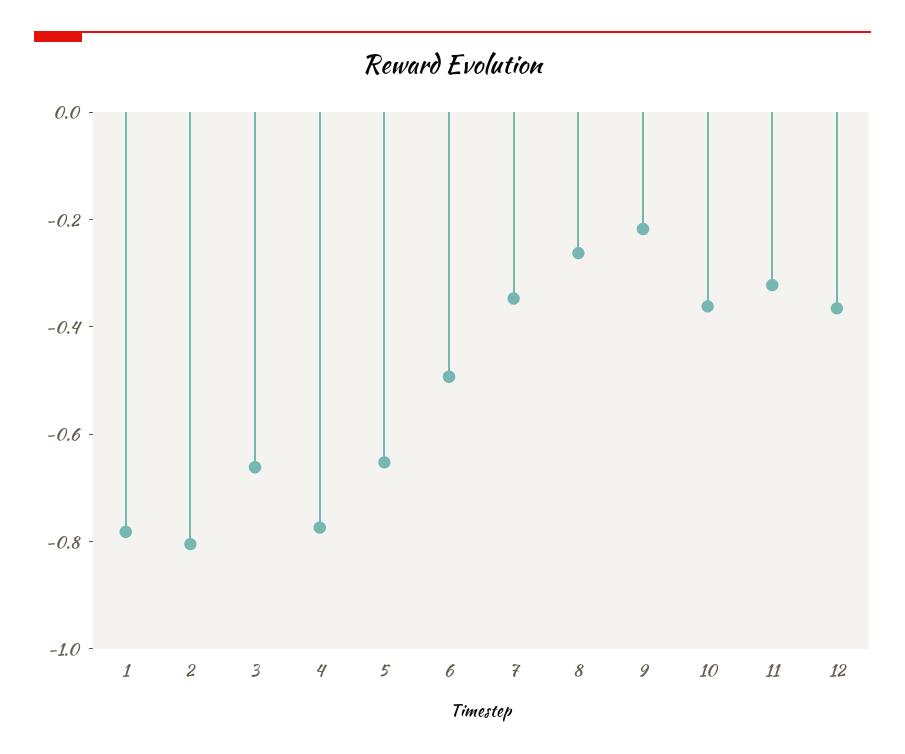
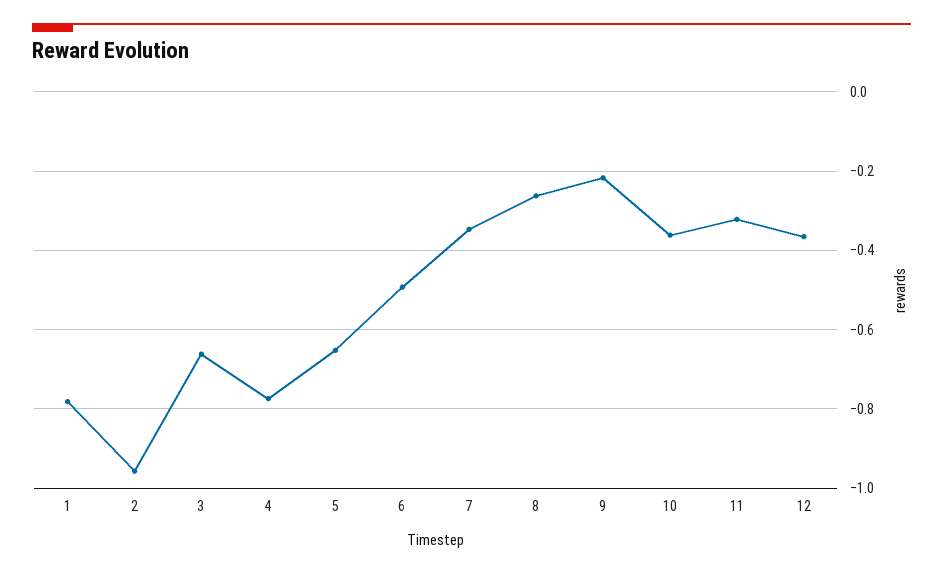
  {
    "1": -0.78,
-   "2": -0.8,
+   "2": -0.96,
    "3": -0.66,
    "4": -0.78,
    "5": -0.66,
    "6": -0.5,
    "7": -0.34,
    "8": -0.26,
    "9": -0.22,
    "10": -0.36,
    "11": -0.32,
    "12": -0.36
  }

